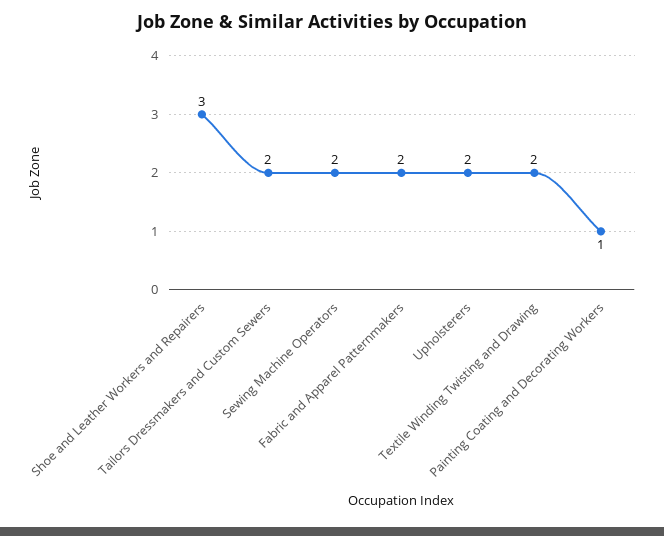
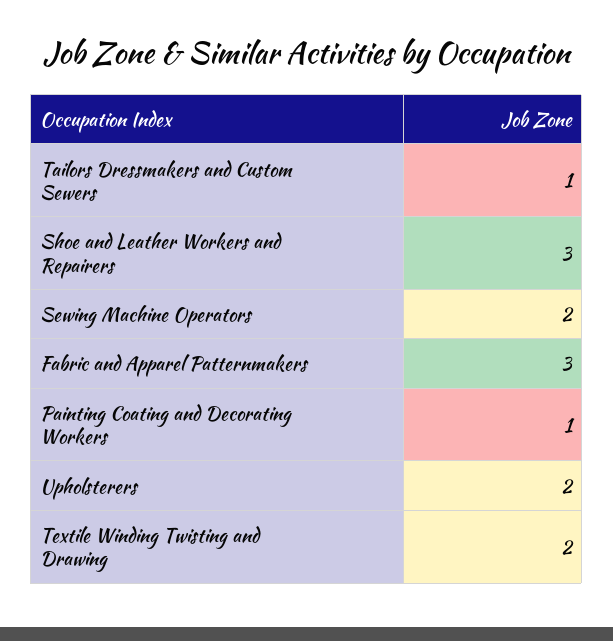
  {
    "Shoe and Leather Workers and Repairers": 3,
-   "Tailors Dressmakers and Custom Sewers": 2,
+   "Tailors Dressmakers and Custom Sewers": 1,
    "Sewing Machine Operators": 2,
-   "Fabric and Apparel Patternmakers": 2,
+   "Fabric and Apparel Patternmakers": 3,
    "Upholsterers": 2,
    "Textile Winding Twisting and Drawing": 2,
    "Painting Coating and Decorating Workers": 1
  }

